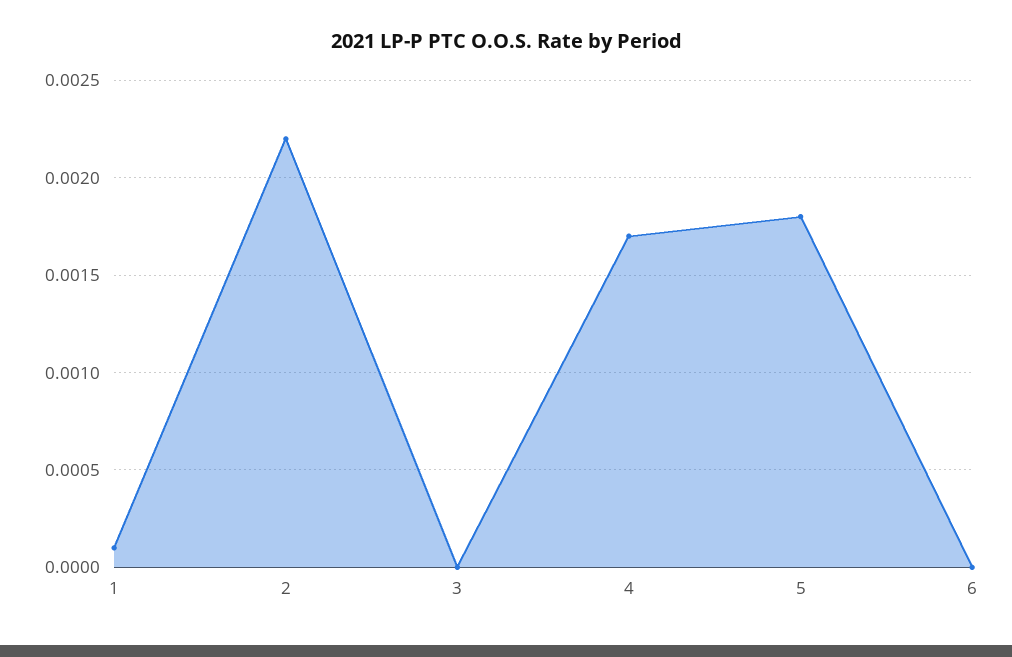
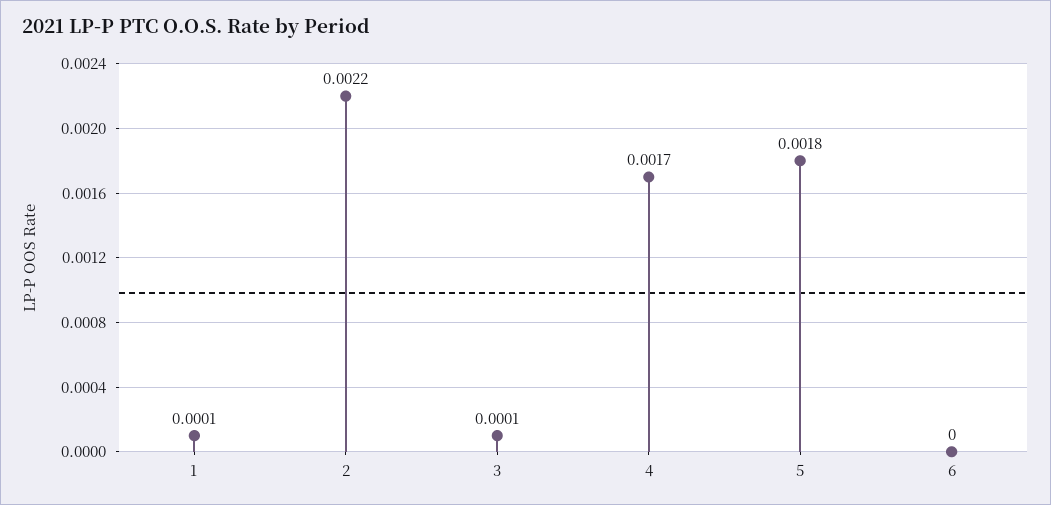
  {
    "1": 0.0001,
    "2": 0.0022,
-   "3": 0,
+   "3": 0.0001,
    "4": 0.0017,
    "5": 0.0018,
    "6": 0
  }

